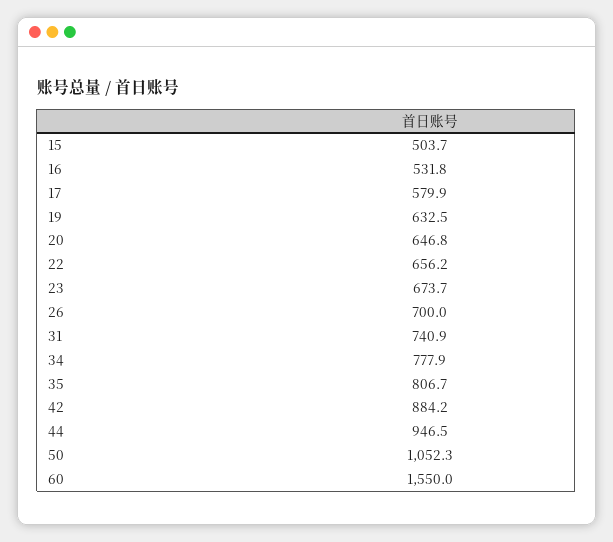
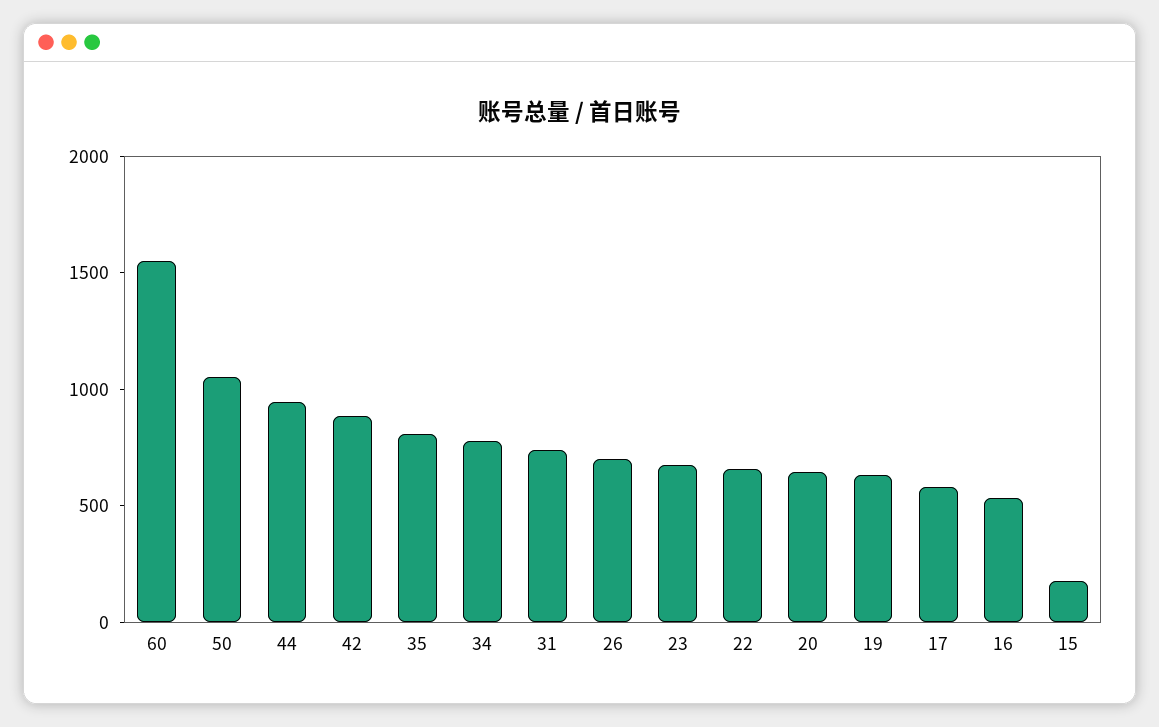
  {
-   "15": 503.7,
+   "15": 200,
    "16": 531.8,
    "17": 579.9,
    "19": 632.5,
    "20": 646.8,
    "22": 656.2,
    "23": 673.7,
    "26": 700,
    "31": 740.9,
    "34": 777.9,
    "35": 806.7,
    "42": 884.2,
    "44": 946.5,
    "50": 1052.3,
    "60": 1550
  }

